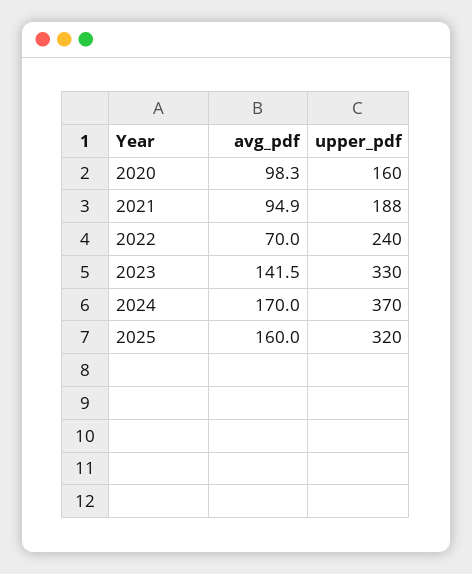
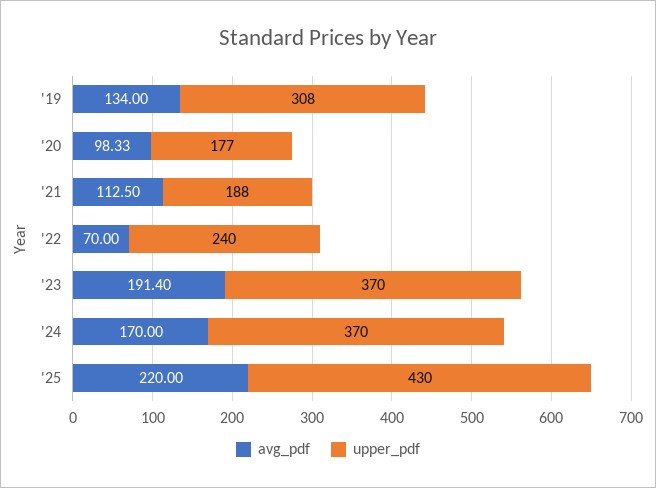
  {
    "avg_pdf": {
      "2020": 98.33,
-     "2021": 94.9,
+     "2021": 112.5,
      "2022": 70,
-     "2023": 141.5,
+     "2023": 191.4,
      "2024": 170,
-     "2025": 160
+     "2025": 220,
+     "'19": 134
    },
    "upper_pdf": {
-     "2020": 160,
+     "2020": 177,
      "2021": 188,
      "2022": 240,
-     "2023": 330,
+     "2023": 370,
      "2024": 370,
-     "2025": 320
+     "2025": 430,
+     "'19": 308
    }
  }

